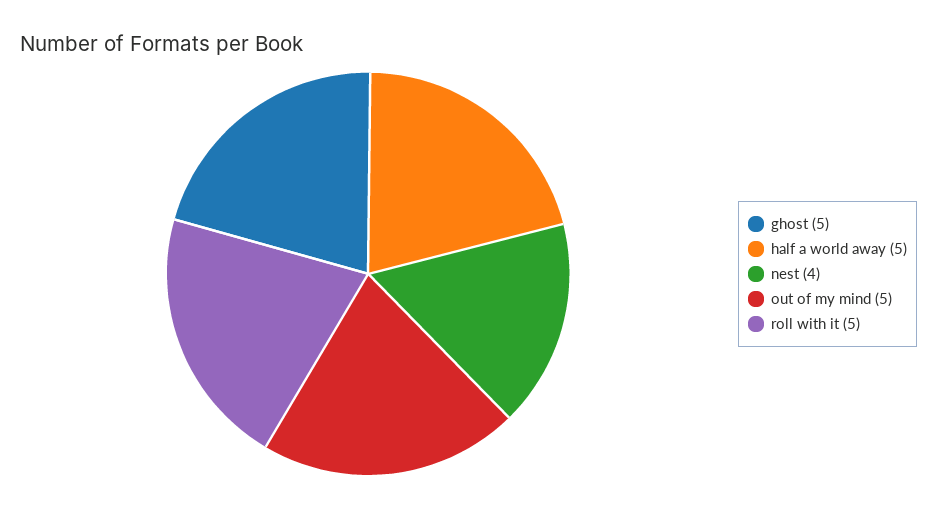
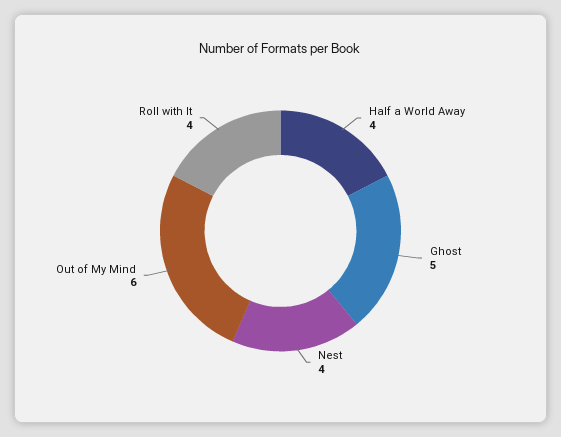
  {
    "ghost": 5,
-   "half a world away": 5,
+   "half a world away": 4,
    "nest": 4,
-   "out of my mind": 5,
+   "out of my mind": 6,
-   "roll with it": 5
+   "roll with it": 4
  }

